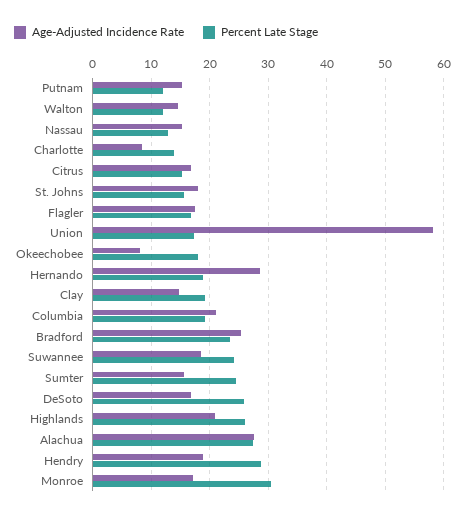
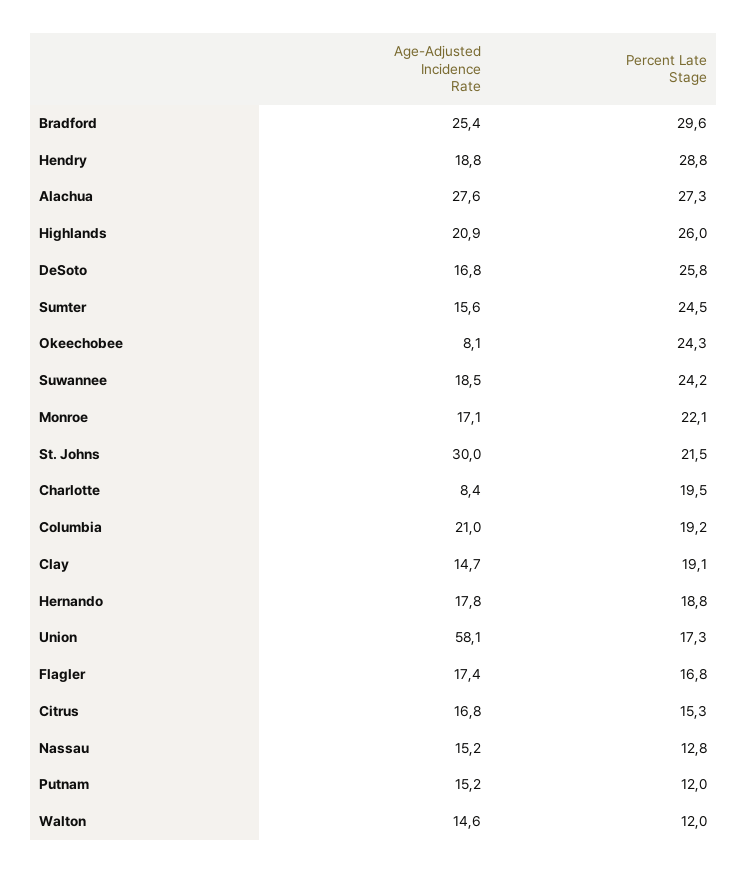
  {
    "Age-Adjusted Incidence Rate": {
      "Putnam": 15.2,
      "Walton": 14.6,
      "Nassau": 15.2,
      "Charlotte": 8.4,
      "Citrus": 16.8,
-     "St. Johns": 18,
+     "St. Johns": 30,
      "Flagler": 17.4,
      "Union": 58.1,
      "Okeechobee": 8.1,
-     "Hernando": 28,
+     "Hernando": 17.8,
      "Clay": 14.7,
      "Columbia": 21,
      "Bradford": 25.4,
      "Suwannee": 18.5,
      "Sumter": 15.6,
      "DeSoto": 16.8,
      "Highlands": 20.9,
      "Alachua": 27.6,
      "Hendry": 18.8,
      "Monroe": 17.1
    },
    "Percent Late Stage": {
      "Putnam": 12,
      "Walton": 12,
      "Nassau": 12.8,
-     "Charlotte": 14,
+     "Charlotte": 19.5,
      "Citrus": 15.3,
-     "St. Johns": 16,
+     "St. Johns": 21.5,
      "Flagler": 16.8,
      "Union": 17.3,
-     "Okeechobee": 18,
+     "Okeechobee": 24.3,
      "Hernando": 18.8,
      "Clay": 19.1,
      "Columbia": 19.2,
-     "Bradford": 24,
+     "Bradford": 29.6,
      "Suwannee": 24.2,
      "Sumter": 24.5,
      "DeSoto": 25.8,
      "Highlands": 26,
      "Alachua": 27.3,
      "Hendry": 28.8,
-     "Monroe": 30
+     "Monroe": 22.1
    }
  }

